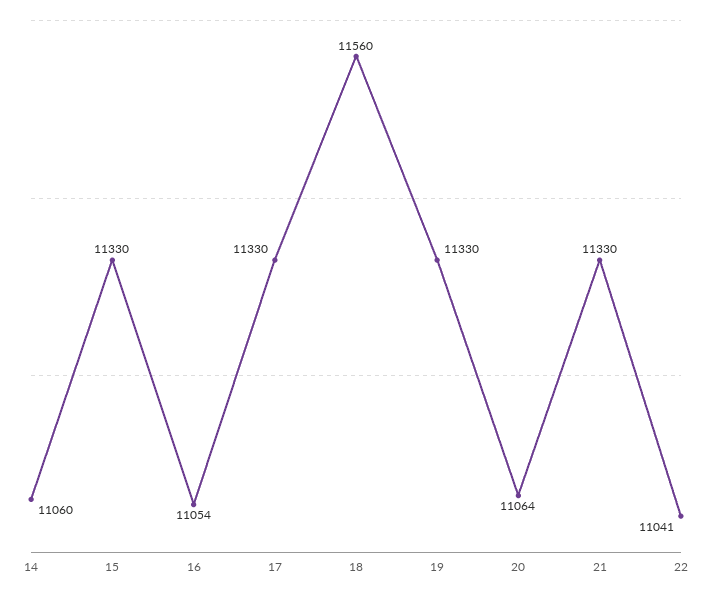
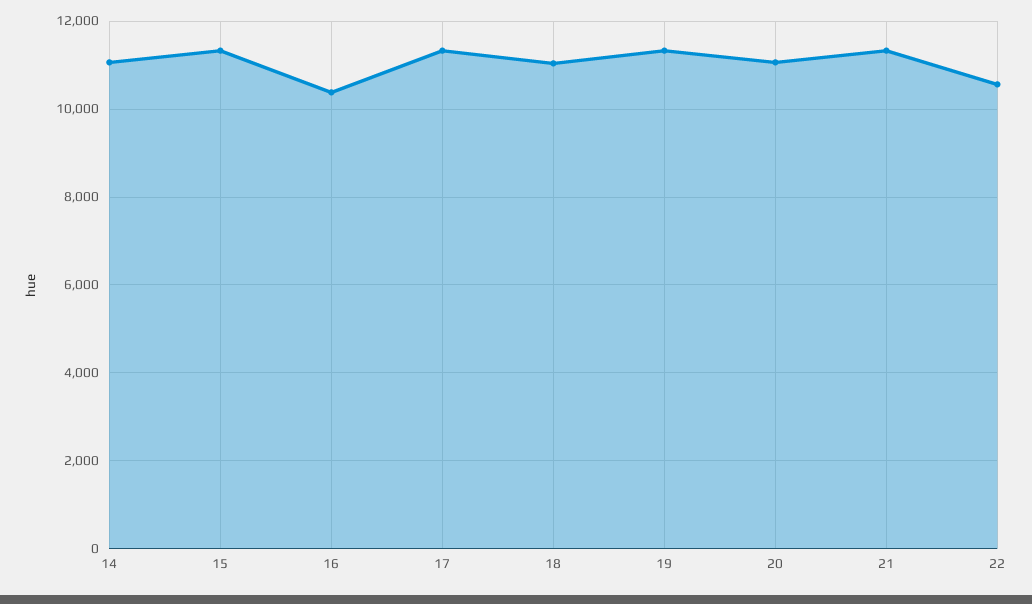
  {
    "14": 11060,
    "15": 11330,
-   "16": 11054,
+   "16": 10400,
    "17": 11330,
-   "18": 11560,
+   "18": 11000,
    "19": 11330,
    "20": 11064,
    "21": 11330,
-   "22": 11041
+   "22": 10600
  }

